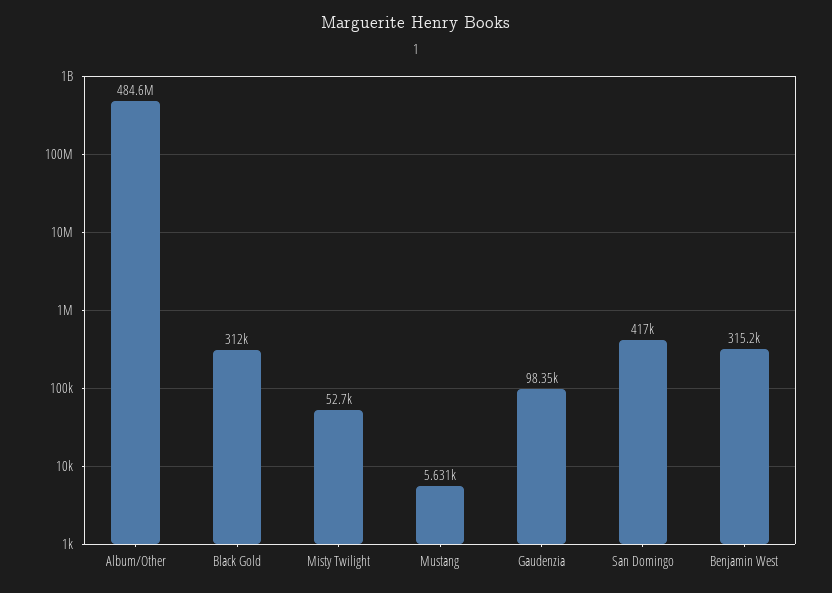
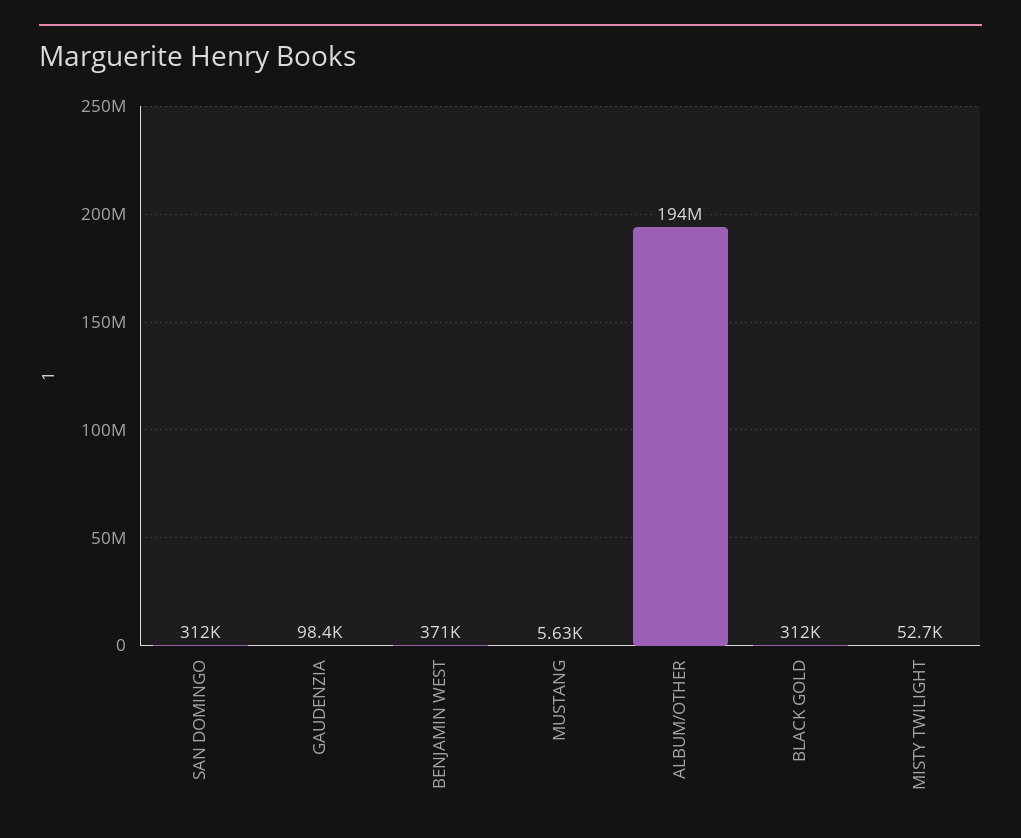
  {
-   "Album/Other": 484600000,
+   "Album/Other": 194000000,
    "Black Gold": 312000,
    "Misty Twilight": 52700,
    "Mustang": 5631,
    "Gaudenzia": 98350,
-   "San Domingo": 417000,
+   "San Domingo": 312000,
-   "Benjamin West": 315200
+   "Benjamin West": 371000
  }

